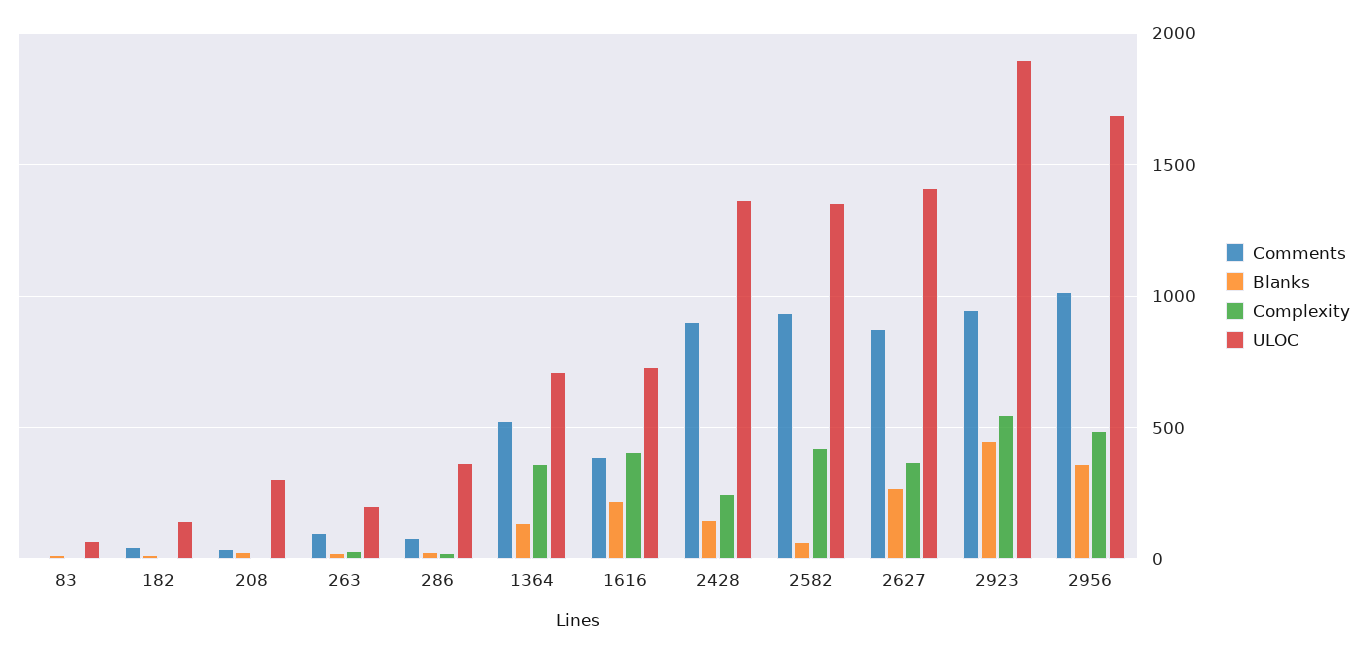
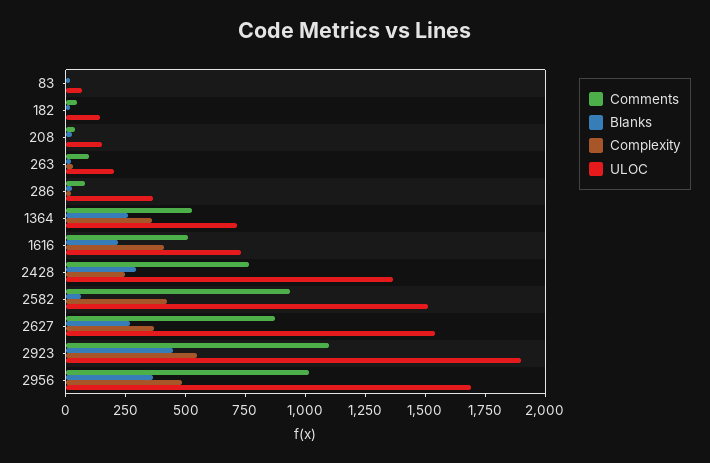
  {
    "Comments": {
      "83": 0,
      "182": 50,
      "208": 50,
      "263": 100,
      "286": 100,
      "1364": 550,
-     "1616": 400,
+     "1616": 500,
-     "2428": 900,
+     "2428": 750,
      "2582": 950,
      "2627": 850,
-     "2923": 950,
+     "2923": 1100,
      "2956": 1000
    },
    "Blanks": {
      "83": 0,
      "182": 0,
      "208": 50,
      "263": 0,
      "286": 50,
-     "1364": 150,
+     "1364": 250,
      "1616": 200,
-     "2428": 150,
+     "2428": 300,
      "2582": 50,
      "2627": 250,
      "2923": 450,
      "2956": 350
    },
    "Complexity": {
      "83": 0,
      "182": 0,
      "208": 0,
      "263": 50,
      "286": 0,
      "1364": 350,
      "1616": 400,
      "2428": 250,
      "2582": 400,
      "2627": 350,
      "2923": 550,
      "2956": 500
    },
    "ULOC": {
      "83": 50,
      "182": 150,
-     "208": 300,
+     "208": 150,
      "263": 200,
      "286": 350,
      "1364": 700,
      "1616": 750,
      "2428": 1350,
-     "2582": 1350,
+     "2582": 1500,
-     "2627": 1400,
+     "2627": 1550,
      "2923": 1900,
      "2956": 1700
    }
  }

